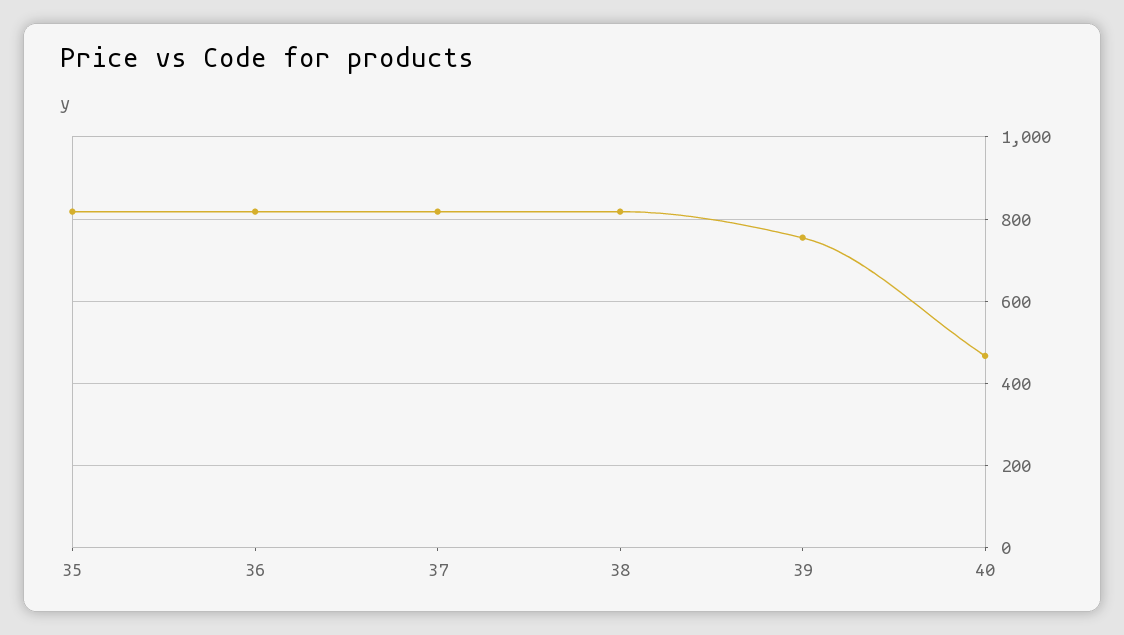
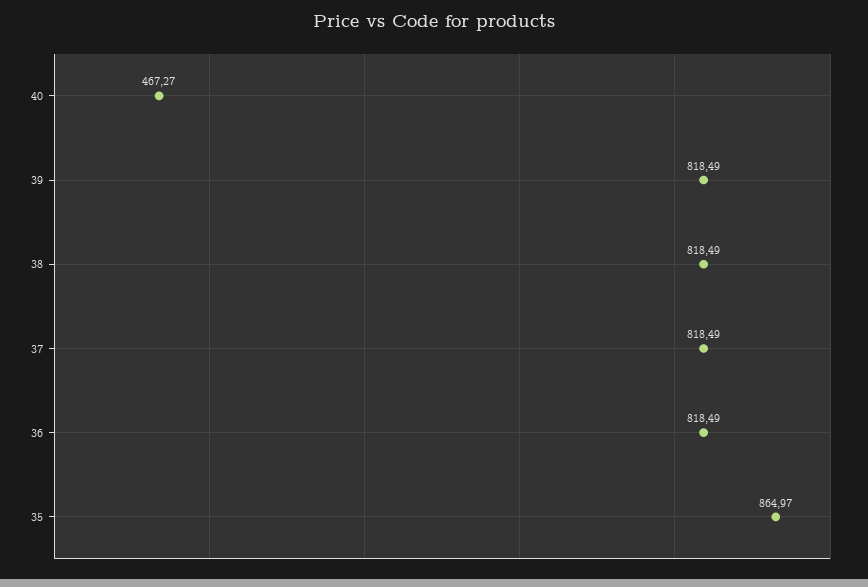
  {
-   "35": 820,
+   "35": 864.97,
    "36": 818.49,
    "37": 818.49,
    "38": 818.49,
-   "39": 760,
+   "39": 818.49,
    "40": 467.27
  }

